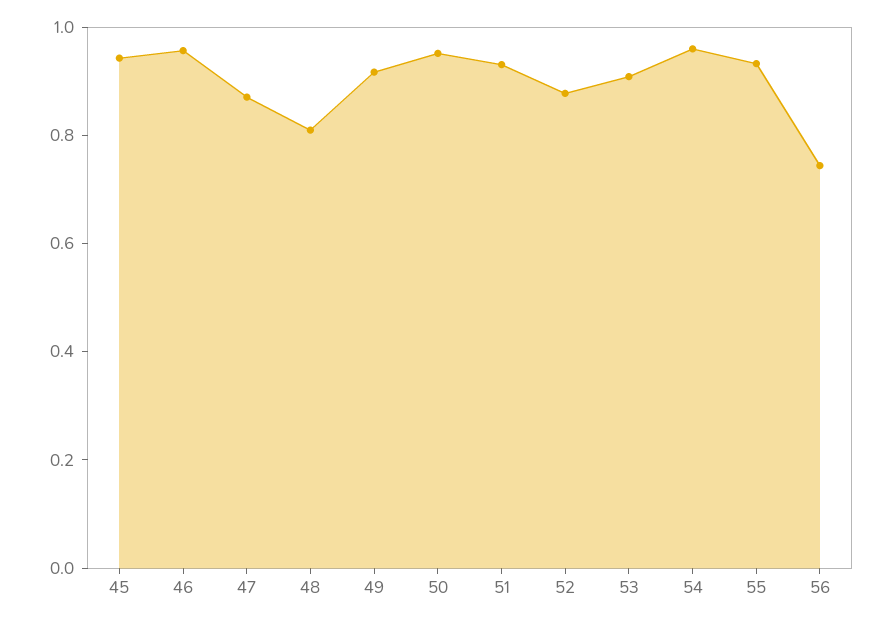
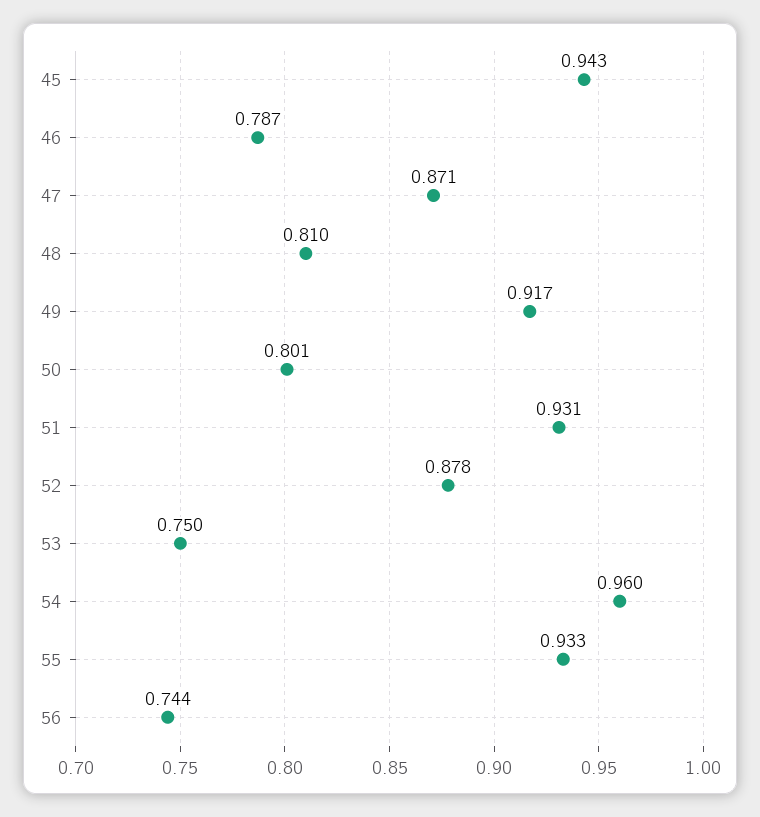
  {
    "45": 0.943,
-   "46": 0.95,
+   "46": 0.787,
    "47": 0.871,
    "48": 0.81,
    "49": 0.917,
-   "50": 0.95,
+   "50": 0.801,
    "51": 0.931,
    "52": 0.878,
-   "53": 0.9,
+   "53": 0.75,
    "54": 0.96,
    "55": 0.933,
    "56": 0.744
  }

